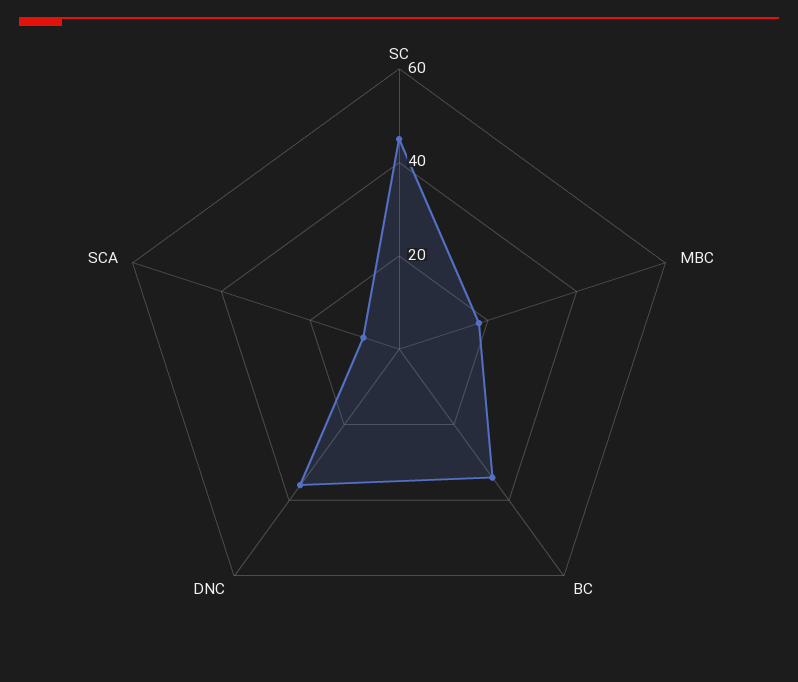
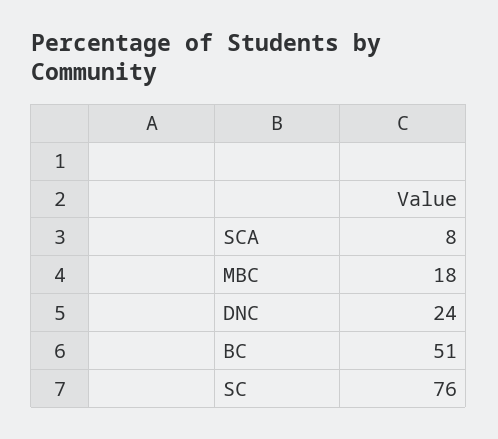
  {
-   "SC": 45,
+   "SC": 76,
    "MBC": 18,
-   "BC": 35,
+   "BC": 51,
-   "DNC": 35,
+   "DNC": 24,
    "SCA": 8
  }

